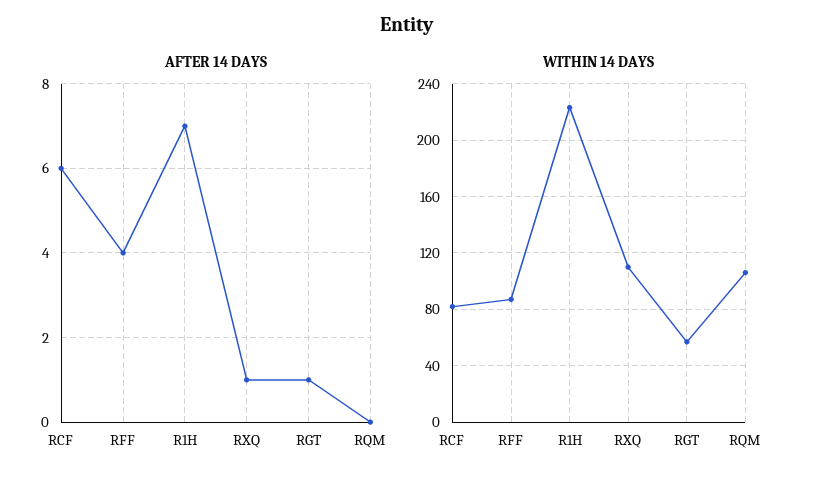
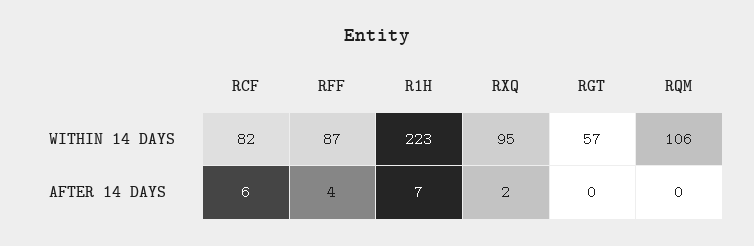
  {
    "AFTER 14 DAYS": {
      "RCF": 6,
      "RFF": 4,
      "R1H": 7,
-     "RXQ": 1,
+     "RXQ": 2,
-     "RGT": 1,
+     "RGT": 0,
      "RQM": 0
    },
    "WITHIN 14 DAYS": {
      "RCF": 82,
      "RFF": 87,
      "R1H": 223,
-     "RXQ": 110,
+     "RXQ": 95,
      "RGT": 57,
      "RQM": 106
    }
  }

